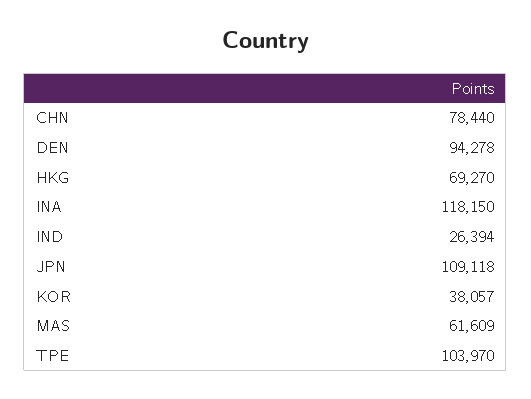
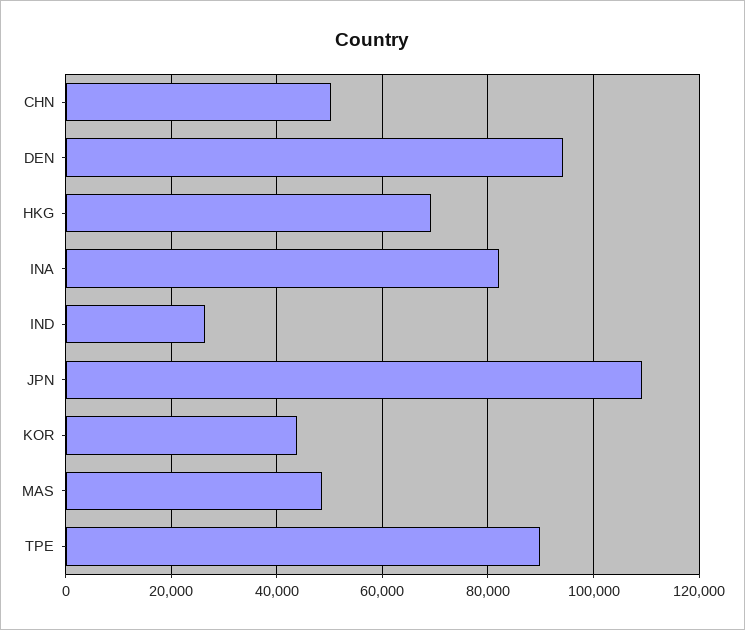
  {
-   "CHN": 78440,
+   "CHN": 50000,
    "DEN": 94278,
    "HKG": 69270,
-   "INA": 118150,
+   "INA": 82000,
    "IND": 26394,
    "JPN": 109118,
-   "KOR": 38057,
+   "KOR": 44000,
-   "MAS": 61609,
+   "MAS": 48000,
-   "TPE": 103970
+   "TPE": 90000
  }

